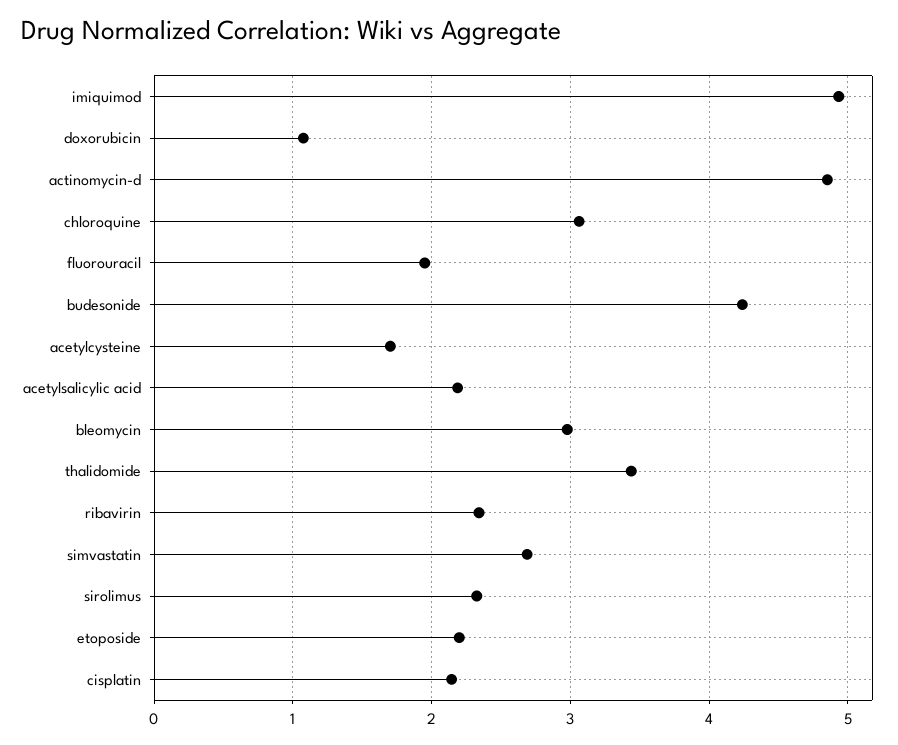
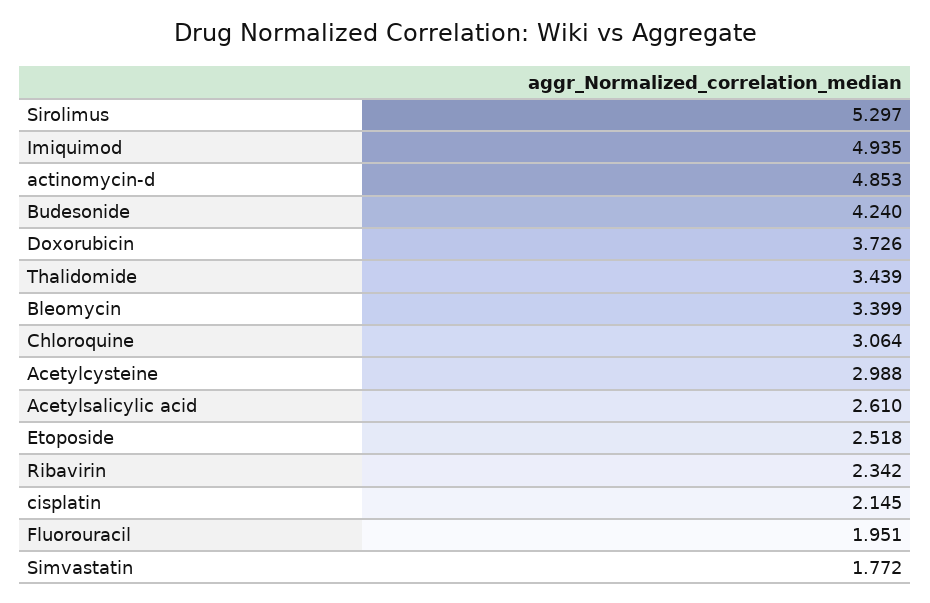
  {
    "imiquimod": 4.935,
-   "doxorubicin": 1.1,
+   "doxorubicin": 3.726,
    "actinomycin-d": 4.853,
    "chloroquine": 3.064,
    "fluorouracil": 1.951,
    "budesonide": 4.24,
-   "acetylcysteine": 1.7,
+   "acetylcysteine": 2.988,
-   "acetylsalicylic acid": 2.2,
+   "acetylsalicylic acid": 2.61,
-   "bleomycin": 3,
+   "bleomycin": 3.399,
    "thalidomide": 3.439,
    "ribavirin": 2.342,
-   "simvastatin": 2.7,
+   "simvastatin": 1.772,
-   "sirolimus": 2.3,
+   "sirolimus": 5.297,
-   "etoposide": 2.2,
+   "etoposide": 2.518,
    "cisplatin": 2.145
  }

